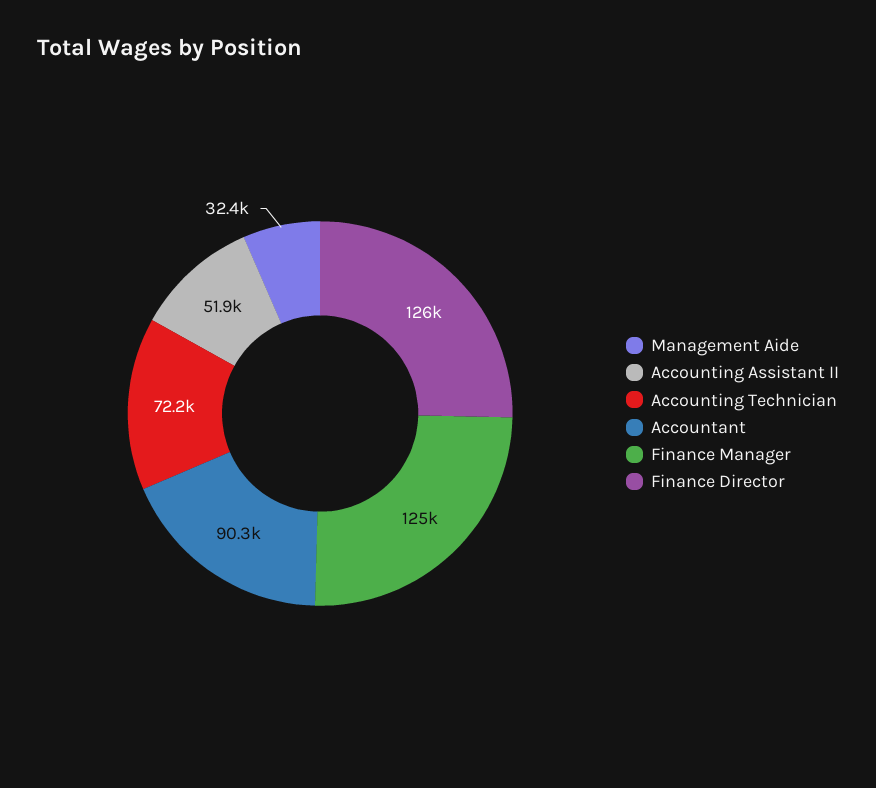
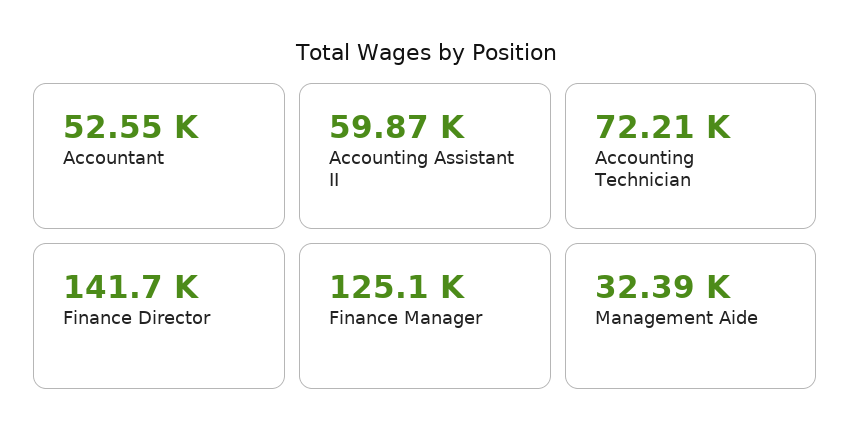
  {
    "Management Aide": 32390,
-   "Accounting Assistant II": 51900,
+   "Accounting Assistant II": 59870,
    "Accounting Technician": 72210,
-   "Accountant": 90300,
+   "Accountant": 52550,
    "Finance Manager": 125100,
-   "Finance Director": 126000
+   "Finance Director": 141700
  }

